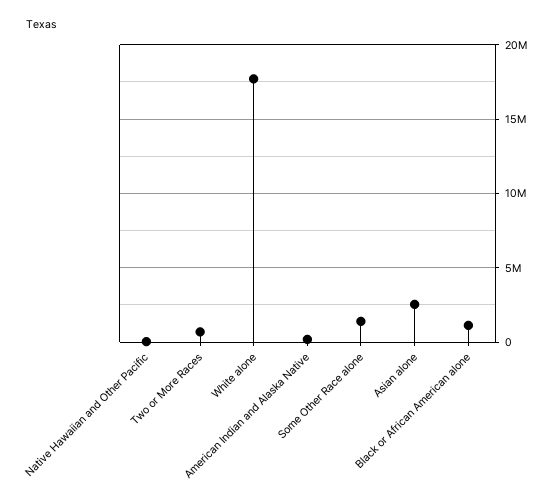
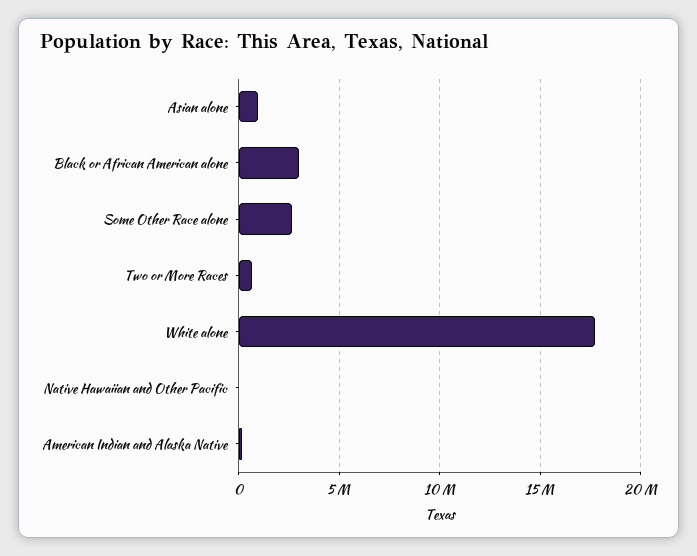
  {
    "Native Hawaiian and Other Pacific": 0,
    "Two or More Races": 500000,
    "White alone": 17500000,
    "American Indian and Alaska Native": 0,
-   "Some Other Race alone": 1500000,
+   "Some Other Race alone": 2500000,
-   "Asian alone": 2500000,
+   "Asian alone": 1000000,
-   "Black or African American alone": 1000000
+   "Black or African American alone": 3000000
  }

